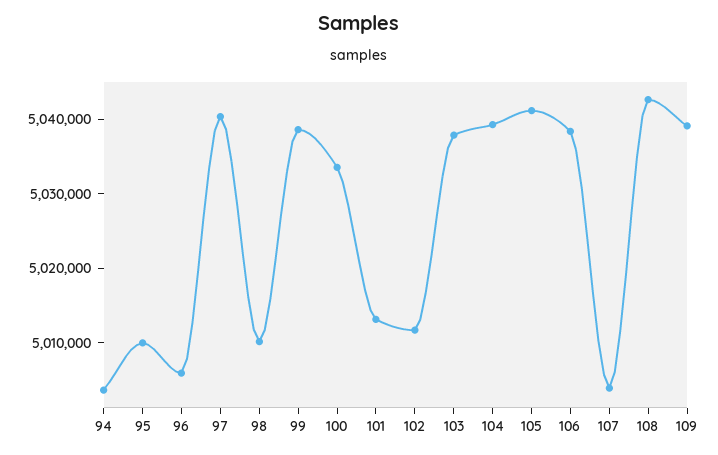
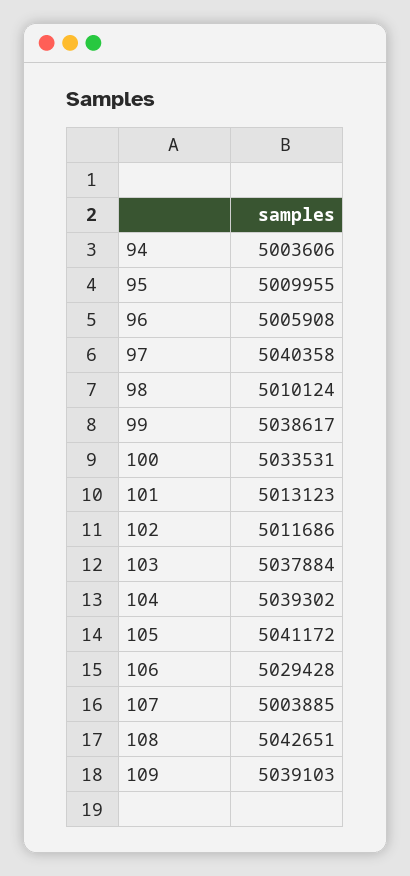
  {
    "94": 5003606,
    "95": 5009955,
    "96": 5005908,
    "97": 5040358,
    "98": 5010124,
    "99": 5038617,
    "100": 5033531,
    "101": 5013123,
    "102": 5011686,
    "103": 5037884,
    "104": 5039302,
    "105": 5041172,
-   "106": 5038000,
+   "106": 5029428,
    "107": 5003885,
    "108": 5042651,
    "109": 5039103
  }

